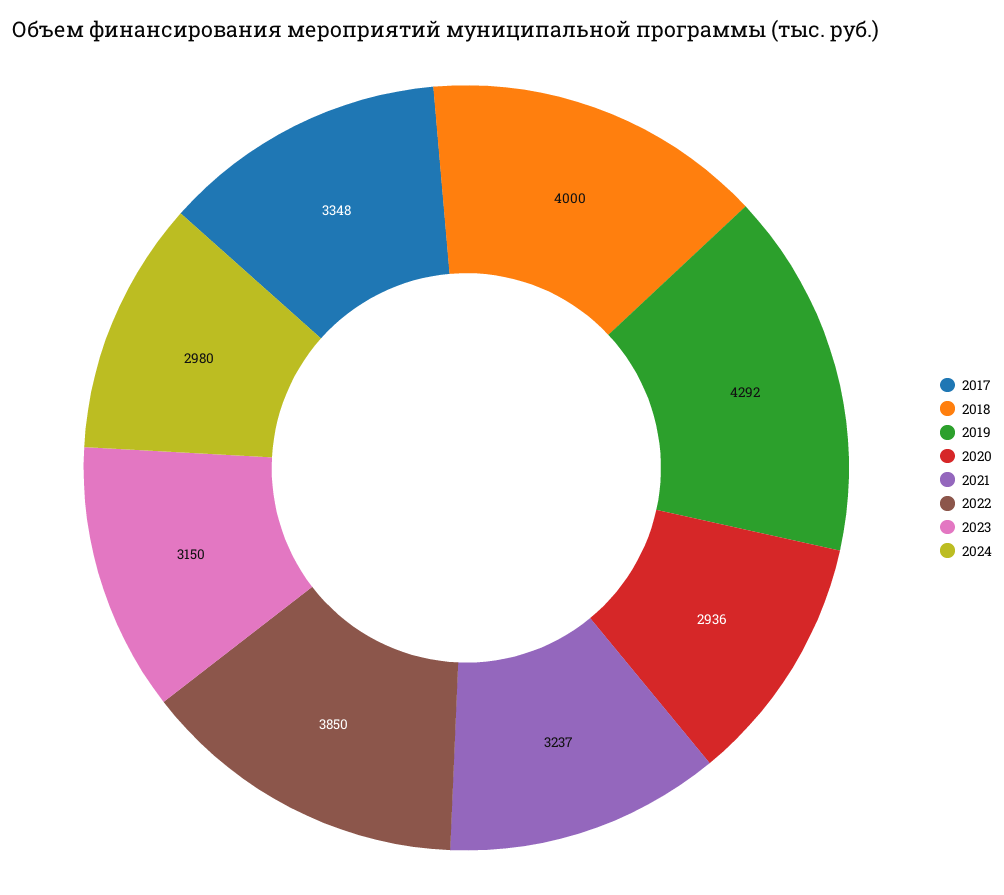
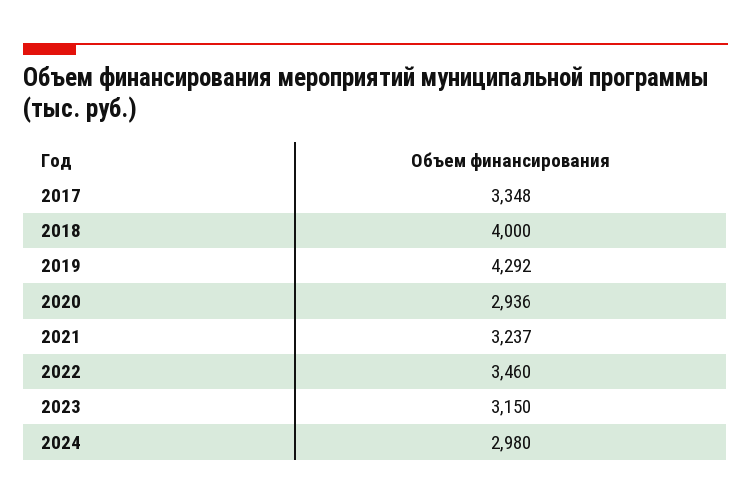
  {
    "2017": 3348,
    "2018": 4000,
    "2019": 4292,
    "2020": 2936,
    "2021": 3237,
-   "2022": 3850,
+   "2022": 3460,
    "2023": 3150,
    "2024": 2980
  }

